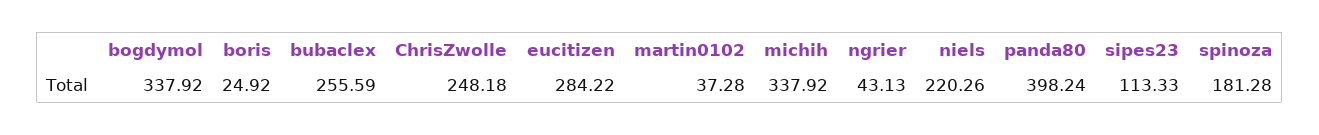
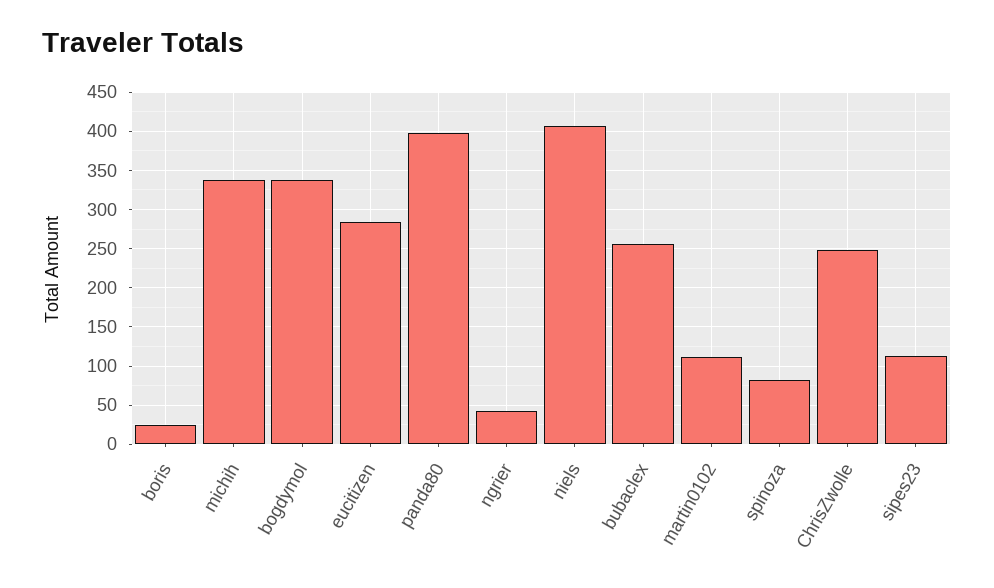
  {
    "bogdymol": 337.92,
    "boris": 24.92,
    "bubaclex": 255.59,
    "ChrisZwolle": 248.18,
    "eucitizen": 284.22,
-   "martin0102": 37.28,
+   "martin0102": 110,
    "michih": 337.92,
    "ngrier": 43.13,
-   "niels": 220.26,
+   "niels": 410,
    "panda80": 398.24,
    "sipes23": 113.33,
-   "spinoza": 181.28
+   "spinoza": 80
  }

